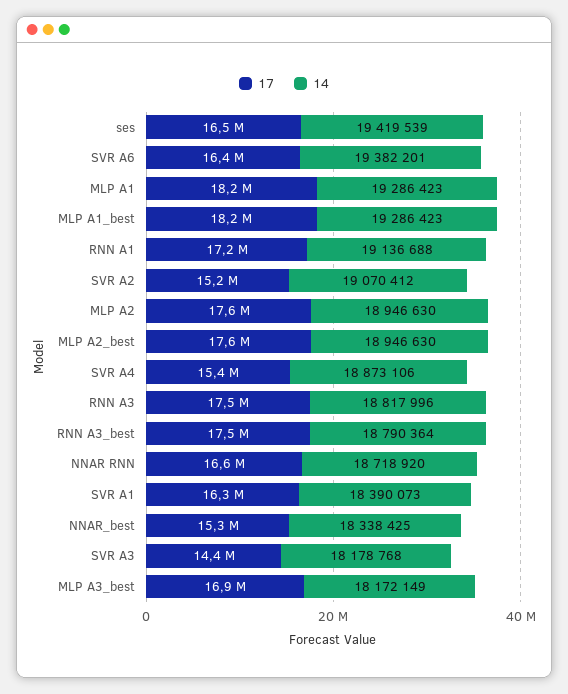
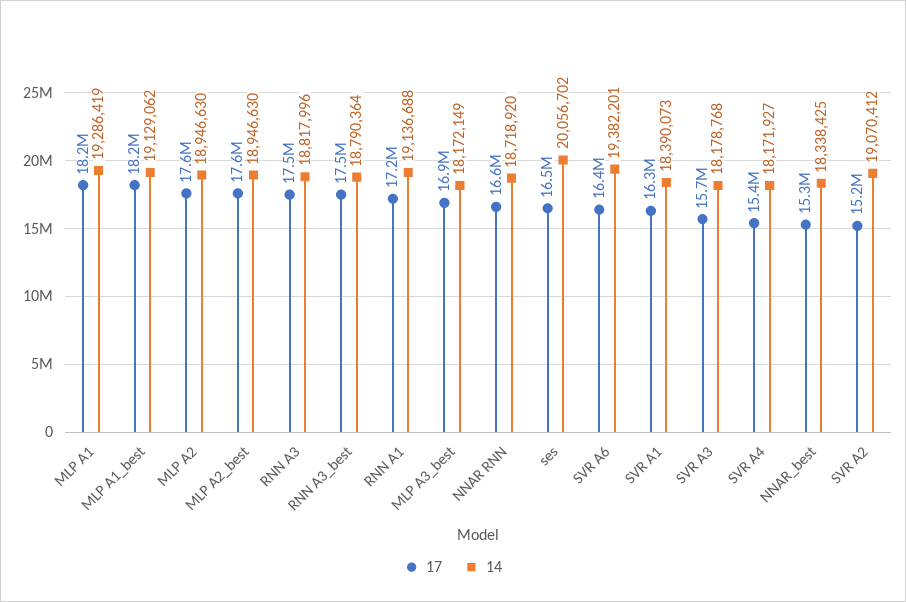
  {
    "17": {
      "ses": 16500000,
      "SVR A6": 16400000,
      "MLP A1": 18200000,
      "MLP A1_best": 18200000,
      "RNN A1": 17200000,
      "SVR A2": 15200000,
      "MLP A2": 17600000,
      "MLP A2_best": 17600000,
      "SVR A4": 15400000,
      "RNN A3": 17500000,
      "RNN A3_best": 17500000,
      "NNAR RNN": 16600000,
      "SVR A1": 16300000,
      "NNAR_best": 15300000,
-     "SVR A3": 14400000,
+     "SVR A3": 15700000,
      "MLP A3_best": 16900000
    },
    "14": {
-     "ses": 19419539,
+     "ses": 20056702,
      "SVR A6": 19382201,
-     "MLP A1": 19286423,
+     "MLP A1": 19286419,
-     "MLP A1_best": 19286423,
+     "MLP A1_best": 19129062,
      "RNN A1": 19136688,
      "SVR A2": 19070412,
      "MLP A2": 18946630,
      "MLP A2_best": 18946630,
-     "SVR A4": 18873106,
+     "SVR A4": 18171927,
      "RNN A3": 18817996,
      "RNN A3_best": 18790364,
      "NNAR RNN": 18718920,
      "SVR A1": 18390073,
      "NNAR_best": 18338425,
      "SVR A3": 18178768,
      "MLP A3_best": 18172149
    }
  }

